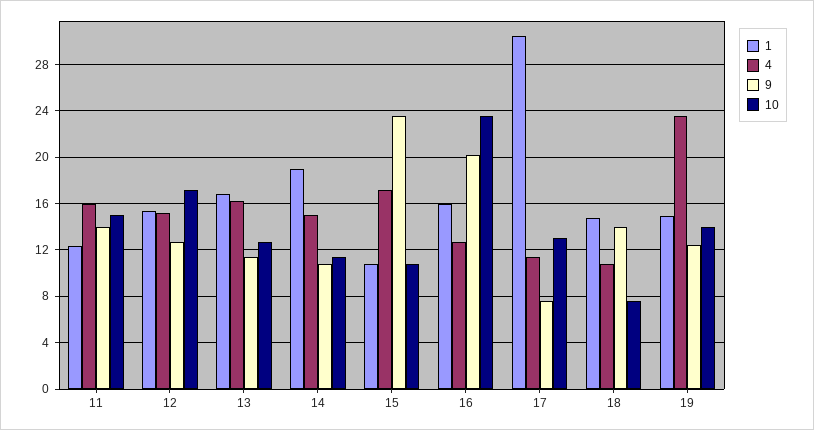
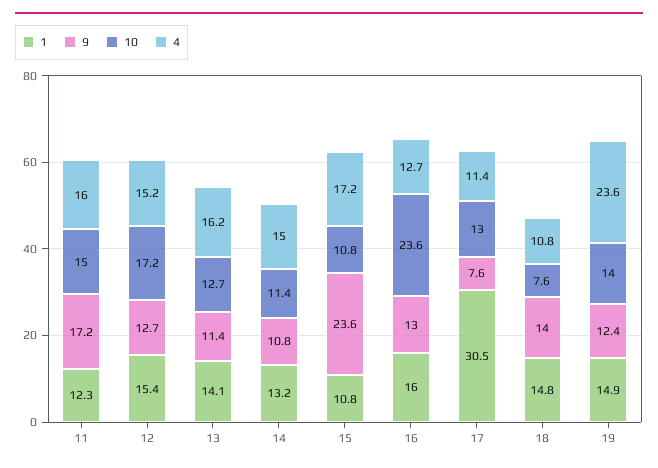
  {
    "1": {
      "11": 12.3,
      "12": 15.4,
-     "13": 17,
+     "13": 14.1,
-     "14": 19,
+     "14": 13.2,
      "15": 10.8,
      "16": 16,
      "17": 30.5,
      "18": 14.8,
      "19": 14.9
    },
    "4": {
      "11": 16,
      "12": 15.2,
      "13": 16.2,
      "14": 15,
      "15": 17.2,
      "16": 12.7,
      "17": 11.4,
      "18": 10.8,
      "19": 23.6
    },
    "9": {
-     "11": 14,
+     "11": 17.2,
      "12": 12.7,
      "13": 11.4,
      "14": 10.8,
      "15": 23.6,
-     "16": 20,
+     "16": 13,
      "17": 7.6,
      "18": 14,
      "19": 12.4
    },
    "10": {
      "11": 15,
      "12": 17.2,
      "13": 12.7,
      "14": 11.4,
      "15": 10.8,
      "16": 23.6,
      "17": 13,
      "18": 7.6,
      "19": 14
    }
  }

